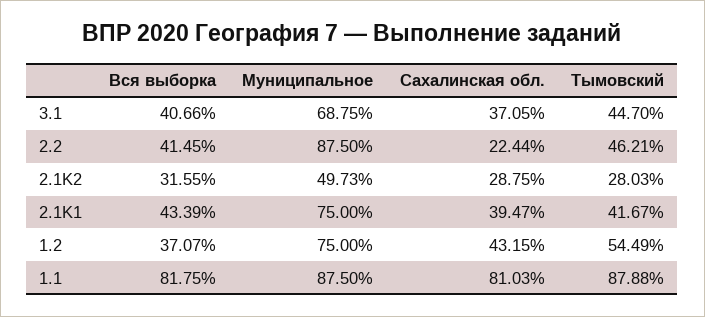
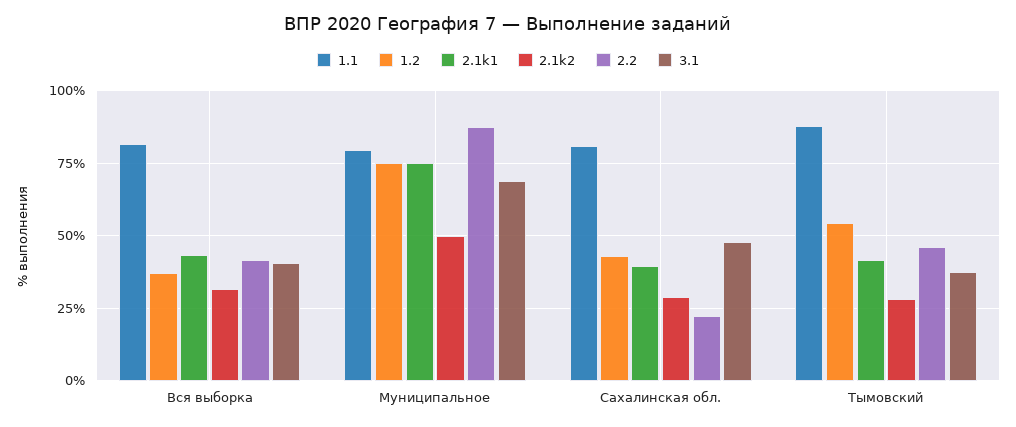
  {
    "3.1": {
      "Вся выборка": 40.66,
      "Муниципальное": 68.75,
-     "Сахалинская обл.": 37.05,
+     "Сахалинская обл.": 47.5,
-     "Тымовский": 44.7
+     "Тымовский": 37.5
    },
    "2.2": {
      "Вся выборка": 41.45,
      "Муниципальное": 87.5,
      "Сахалинская обл.": 22.44,
      "Тымовский": 46.21
    },
    "2.1K2": {
      "Вся выборка": 31.55,
      "Муниципальное": 49.73,
      "Сахалинская обл.": 28.75,
      "Тымовский": 28.03
    },
    "2.1K1": {
      "Вся выборка": 43.39,
      "Муниципальное": 75,
      "Сахалинская обл.": 39.47,
      "Тымовский": 41.67
    },
    "1.2": {
      "Вся выборка": 37.07,
      "Муниципальное": 75,
      "Сахалинская обл.": 43.15,
      "Тымовский": 54.49
    },
    "1.1": {
      "Вся выборка": 81.75,
-     "Муниципальное": 87.5,
+     "Муниципальное": 80,
      "Сахалинская обл.": 81.03,
      "Тымовский": 87.88
    }
  }

